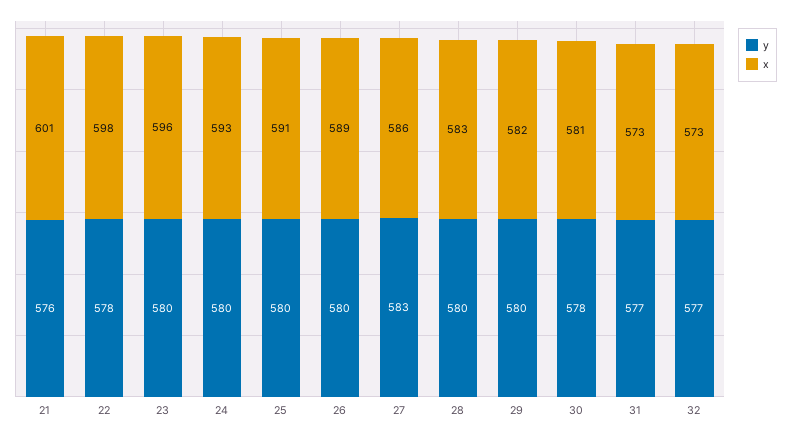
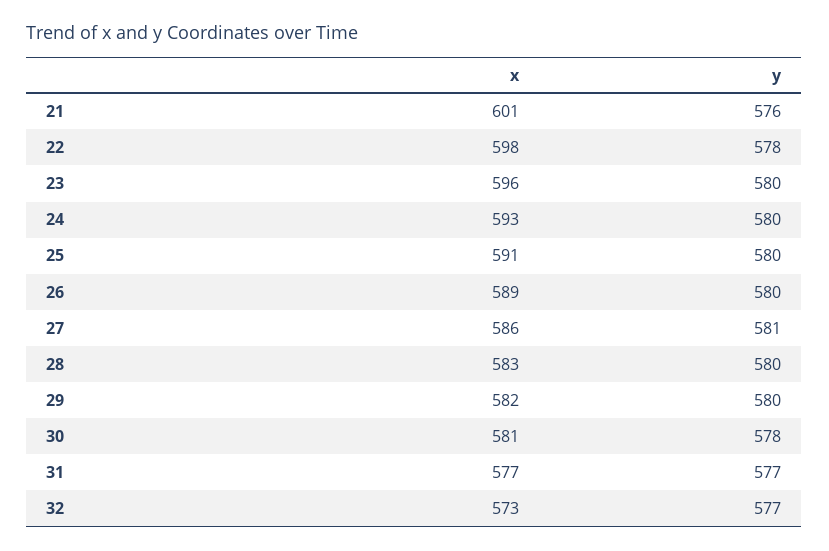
  {
    "y": {
      "21": 576,
      "22": 578,
      "23": 580,
      "24": 580,
      "25": 580,
      "26": 580,
-     "27": 583,
+     "27": 581,
      "28": 580,
      "29": 580,
      "30": 578,
      "31": 577,
      "32": 577
    },
    "x": {
      "21": 601,
      "22": 598,
      "23": 596,
      "24": 593,
      "25": 591,
      "26": 589,
      "27": 586,
      "28": 583,
      "29": 582,
      "30": 581,
-     "31": 573,
+     "31": 577,
      "32": 573
    }
  }

